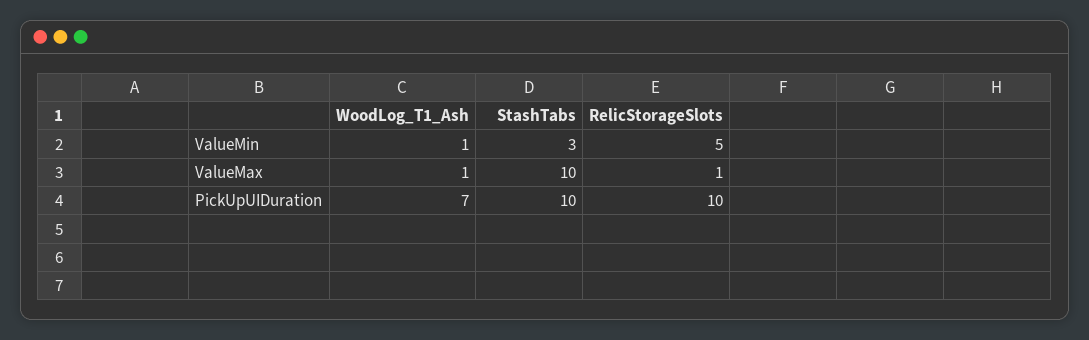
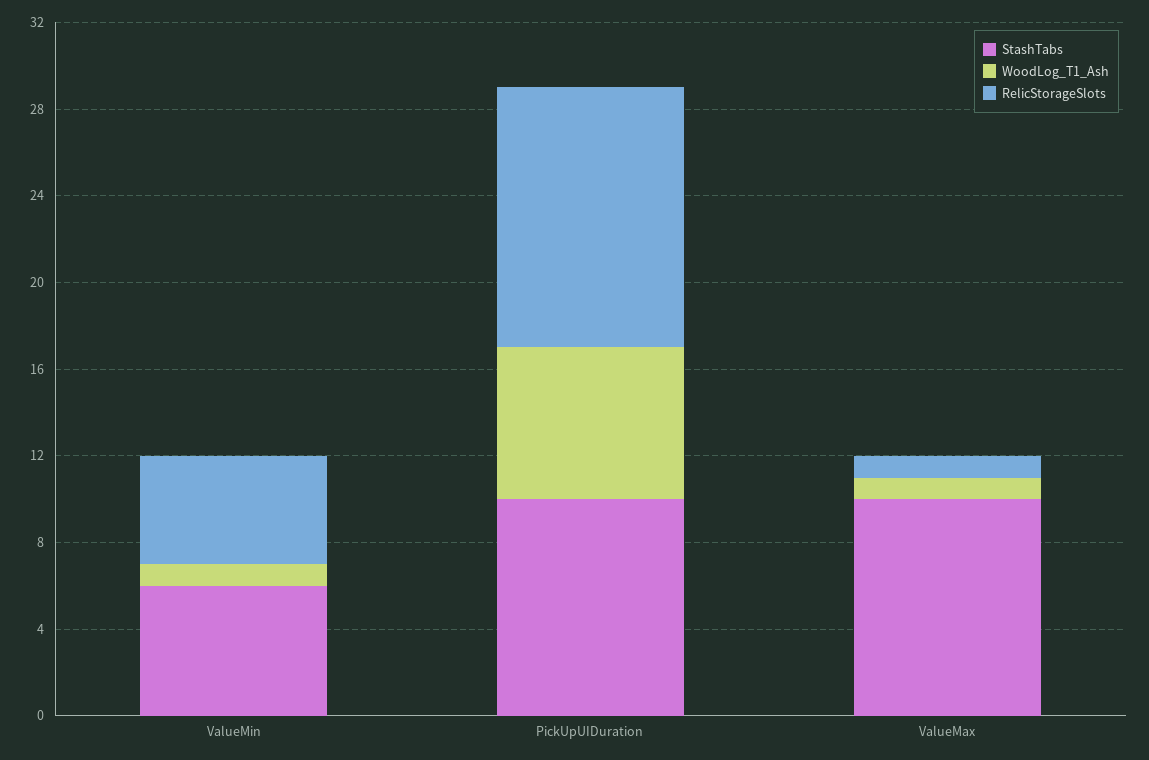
  {
    "WoodLog_T1_Ash": {
      "ValueMin": 1,
      "ValueMax": 1,
      "PickUpUIDuration": 7
    },
    "StashTabs": {
-     "ValueMin": 3,
+     "ValueMin": 6,
      "ValueMax": 10,
      "PickUpUIDuration": 10
    },
    "RelicStorageSlots": {
      "ValueMin": 5,
      "ValueMax": 1,
-     "PickUpUIDuration": 10
+     "PickUpUIDuration": 12
    }
  }

